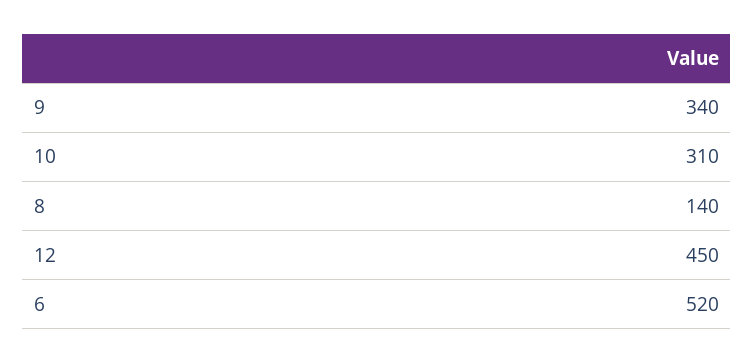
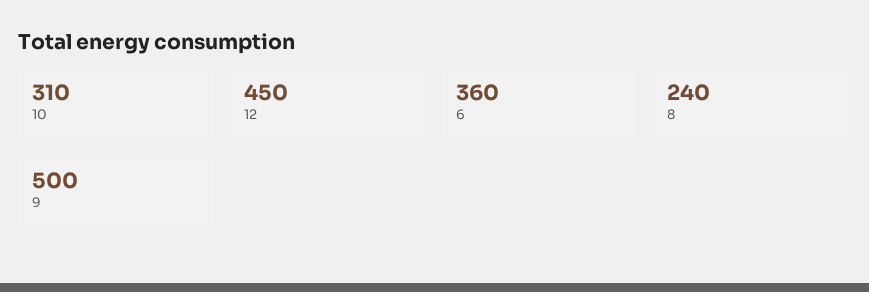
  {
-   "9": 340,
+   "9": 500,
    "10": 310,
-   "8": 140,
+   "8": 240,
    "12": 450,
-   "6": 520
+   "6": 360
  }

